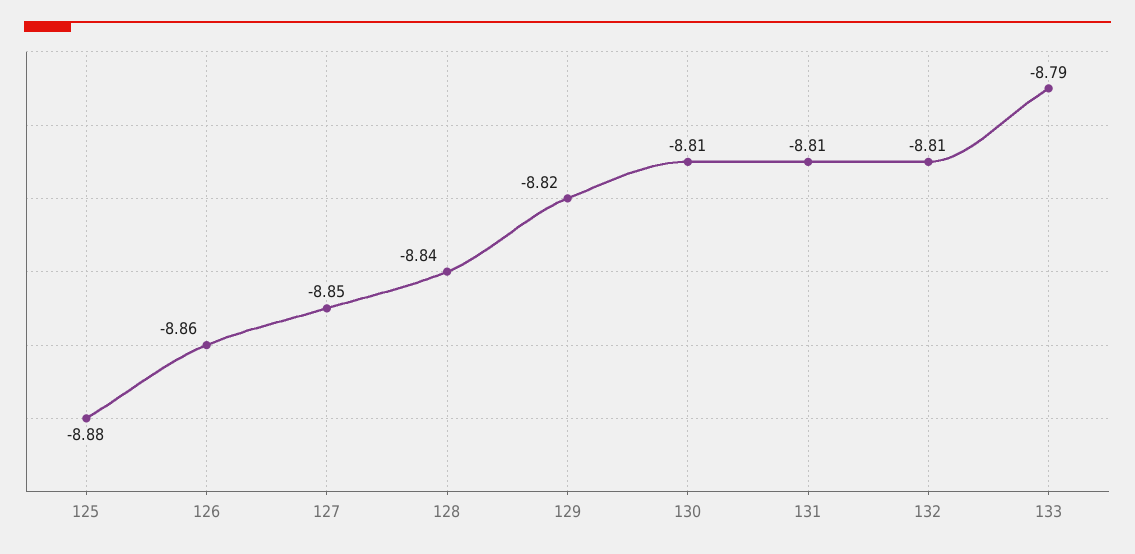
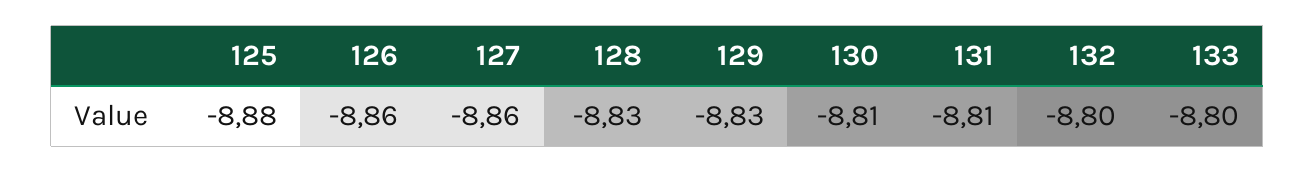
  {
    "125": -8.88,
    "126": -8.86,
-   "127": -8.85,
+   "127": -8.86,
-   "128": -8.84,
+   "128": -8.83,
-   "129": -8.82,
+   "129": -8.83,
    "130": -8.81,
    "131": -8.81,
-   "132": -8.81,
+   "132": -8.8,
-   "133": -8.79
+   "133": -8.8
  }

